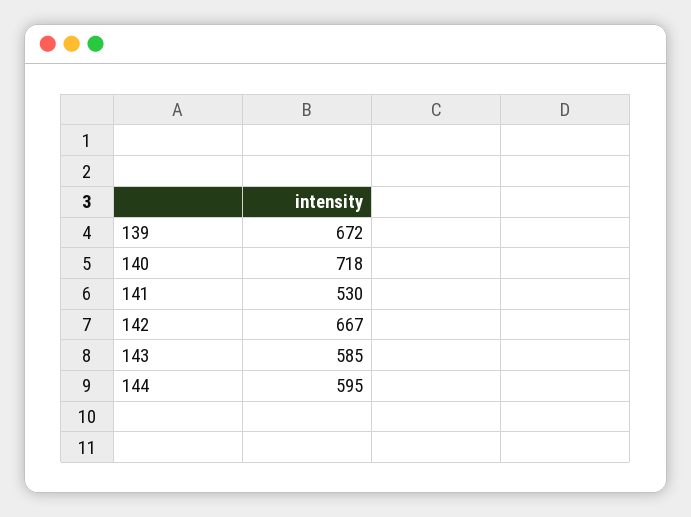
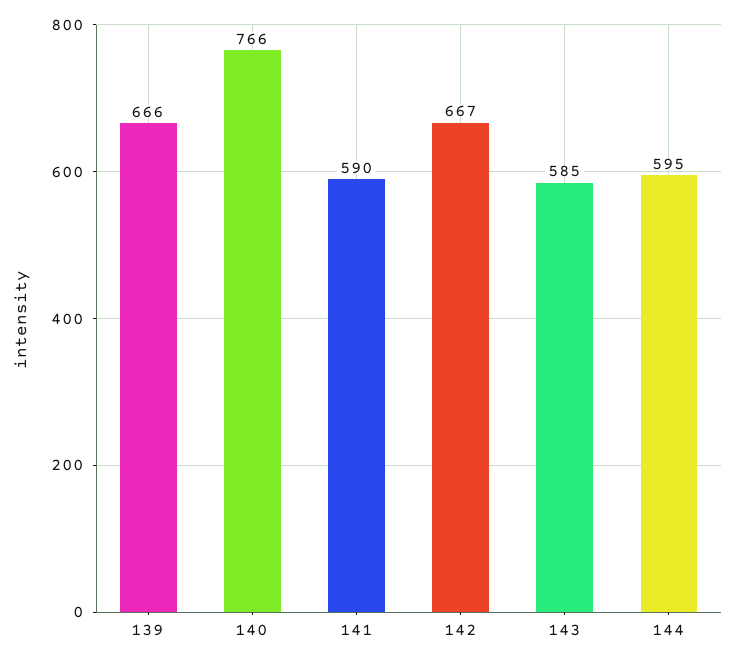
  {
-   "139": 672,
+   "139": 666,
-   "140": 718,
+   "140": 766,
-   "141": 530,
+   "141": 590,
    "142": 667,
    "143": 585,
    "144": 595
  }

